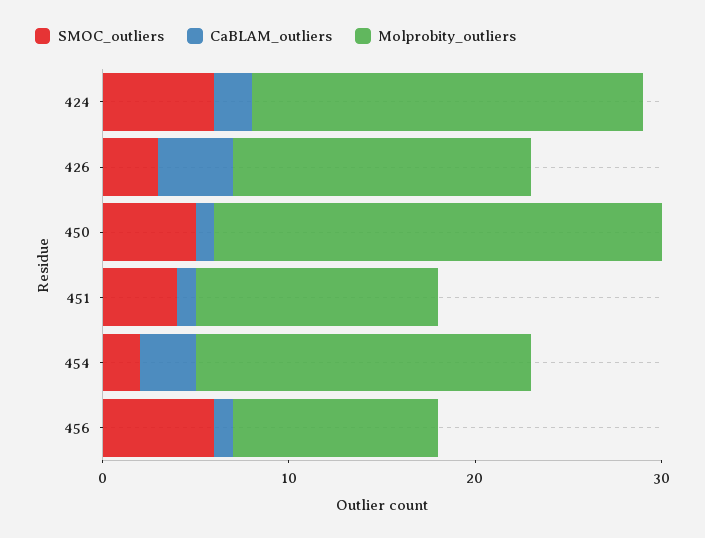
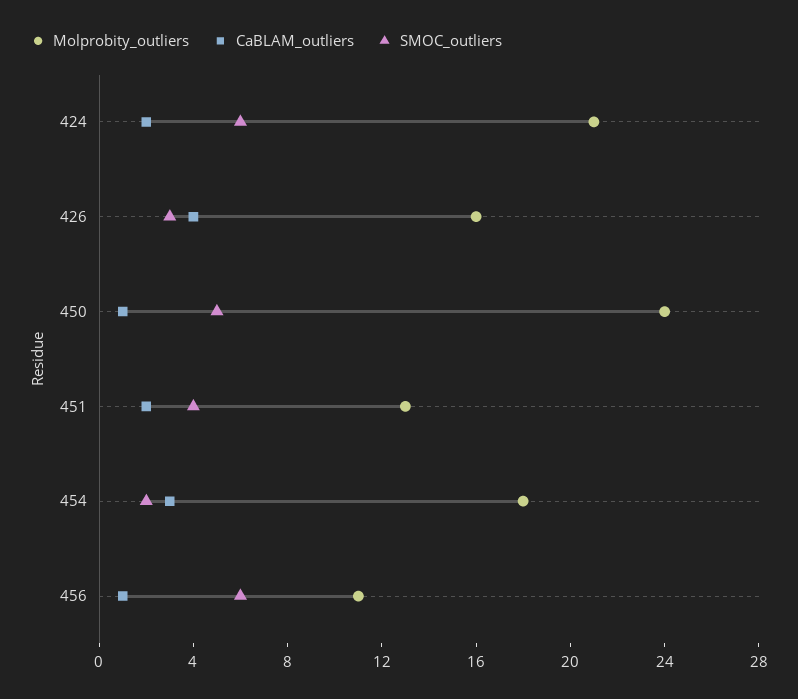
  {
    "SMOC_outliers": {
      "424": 6,
      "426": 3,
      "450": 5,
      "451": 4,
      "454": 2,
      "456": 6
    },
    "CaBLAM_outliers": {
      "424": 2,
      "426": 4,
      "450": 1,
-     "451": 1,
+     "451": 2,
      "454": 3,
      "456": 1
    },
    "Molprobity_outliers": {
      "424": 21,
      "426": 16,
      "450": 24,
      "451": 13,
      "454": 18,
      "456": 11
    }
  }

